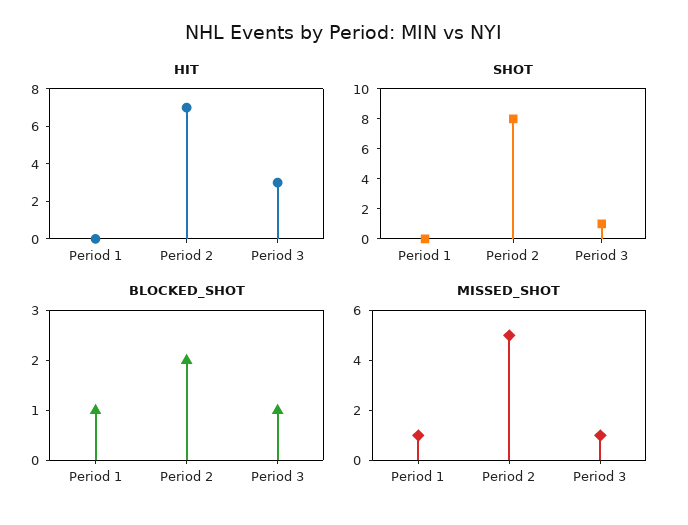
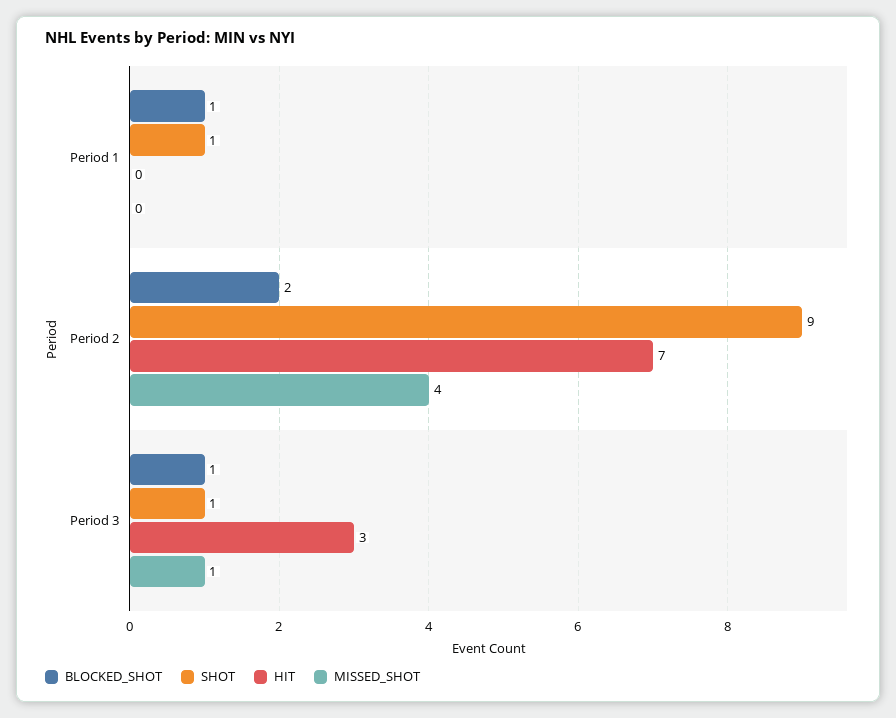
  {
    "HIT": {
      "Period 1": 0,
      "Period 2": 7,
      "Period 3": 3
    },
    "SHOT": {
-     "Period 1": 0,
+     "Period 1": 1,
-     "Period 2": 8,
+     "Period 2": 9,
      "Period 3": 1
    },
    "BLOCKED_SHOT": {
      "Period 1": 1,
      "Period 2": 2,
      "Period 3": 1
    },
    "MISSED_SHOT": {
-     "Period 1": 1,
+     "Period 1": 0,
-     "Period 2": 5,
+     "Period 2": 4,
      "Period 3": 1
    }
  }

